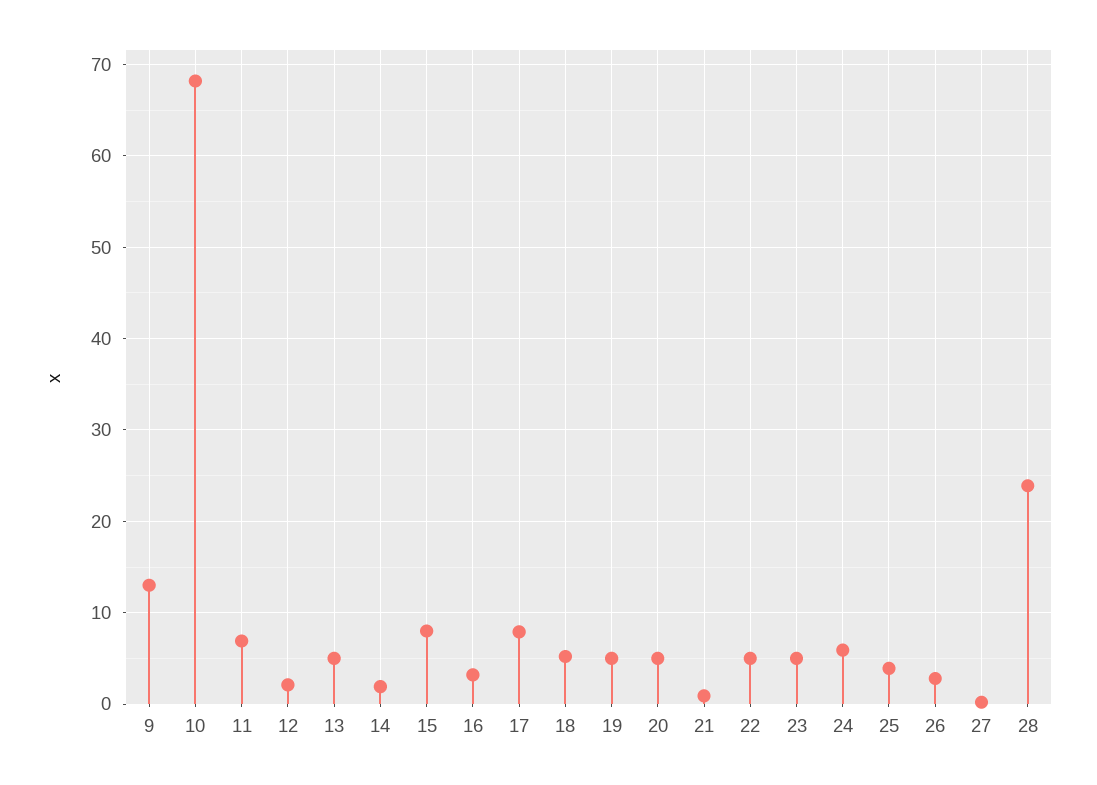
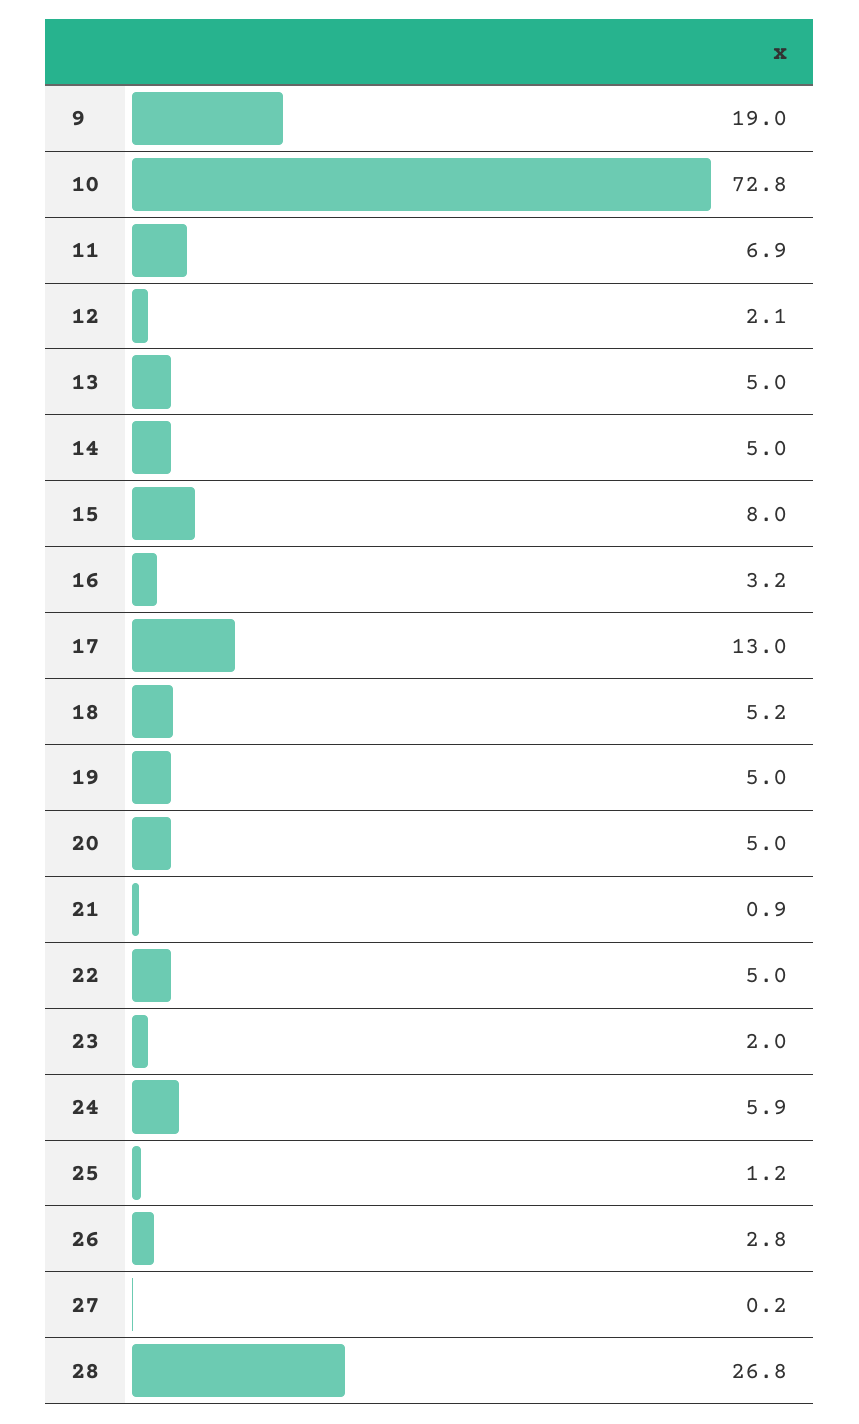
  {
-   "9": 13,
+   "9": 19,
-   "10": 68,
+   "10": 72.8,
    "11": 6.9,
    "12": 2.1,
    "13": 5,
-   "14": 2,
+   "14": 5,
    "15": 8,
    "16": 3.2,
-   "17": 8,
+   "17": 13,
    "18": 5.2,
    "19": 5,
    "20": 5,
    "21": 0.9,
    "22": 5,
-   "23": 5,
+   "23": 2,
    "24": 5.9,
-   "25": 4,
+   "25": 1.2,
    "26": 2.8,
    "27": 0.2,
-   "28": 24
+   "28": 26.8
  }

